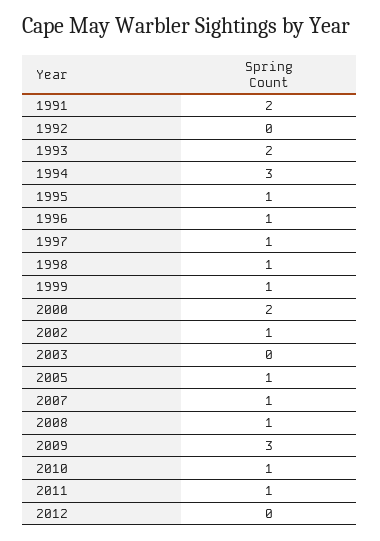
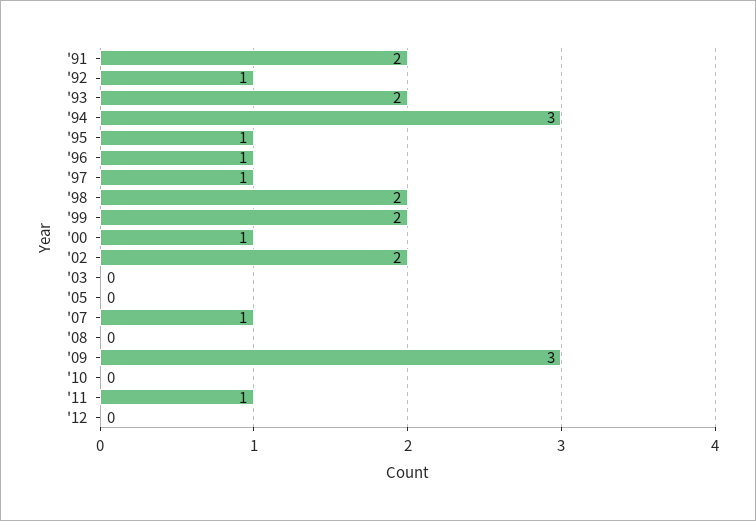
  {
    "1991": 2,
-   "1992": 0,
+   "1992": 1,
    "1993": 2,
    "1994": 3,
    "1995": 1,
    "1996": 1,
    "1997": 1,
-   "1998": 1,
+   "1998": 2,
-   "1999": 1,
+   "1999": 2,
-   "2000": 2,
+   "2000": 1,
-   "2002": 1,
+   "2002": 2,
    "2003": 0,
-   "2005": 1,
+   "2005": 0,
    "2007": 1,
-   "2008": 1,
+   "2008": 0,
    "2009": 3,
-   "2010": 1,
+   "2010": 0,
    "2011": 1,
    "2012": 0
  }

